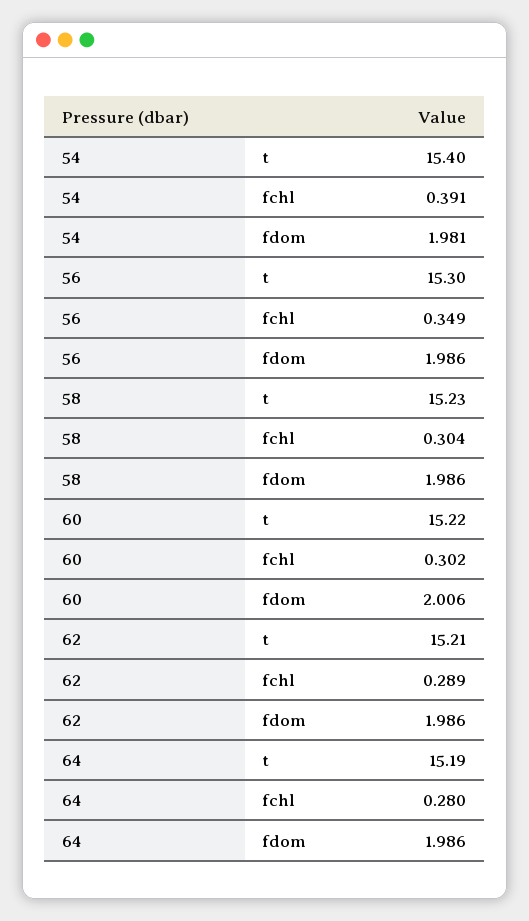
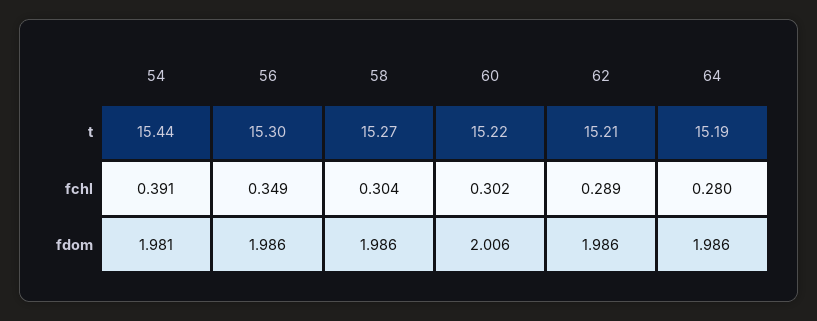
  {
    "54": {
-     "t": 15.4,
+     "t": 15.44,
      "fchl": 0.391,
      "fdom": 1.981
    },
    "56": {
      "t": 15.3,
      "fchl": 0.349,
      "fdom": 1.986
    },
    "58": {
-     "t": 15.23,
+     "t": 15.27,
      "fchl": 0.304,
      "fdom": 1.986
    },
    "60": {
      "t": 15.22,
      "fchl": 0.302,
      "fdom": 2.006
    },
    "62": {
      "t": 15.21,
      "fchl": 0.289,
      "fdom": 1.986
    },
    "64": {
      "t": 15.19,
      "fchl": 0.28,
      "fdom": 1.986
    }
  }

